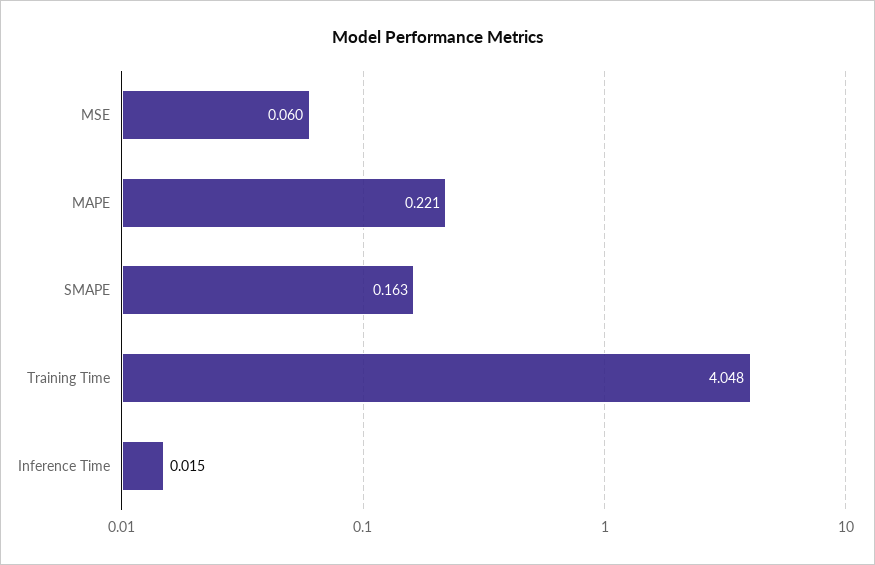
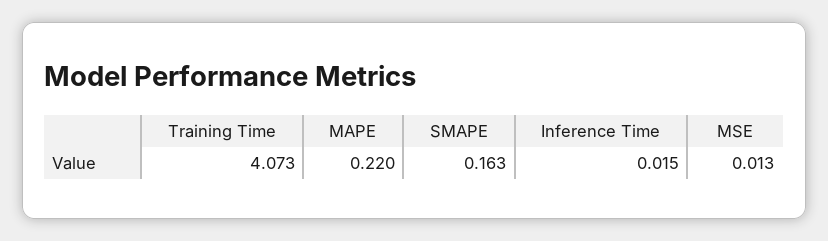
  {
-   "MSE": 0.06,
+   "MSE": 0.013,
-   "MAPE": 0.221,
+   "MAPE": 0.22,
    "SMAPE": 0.163,
-   "Training Time": 4.048,
+   "Training Time": 4.073,
    "Inference Time": 0.015
  }

